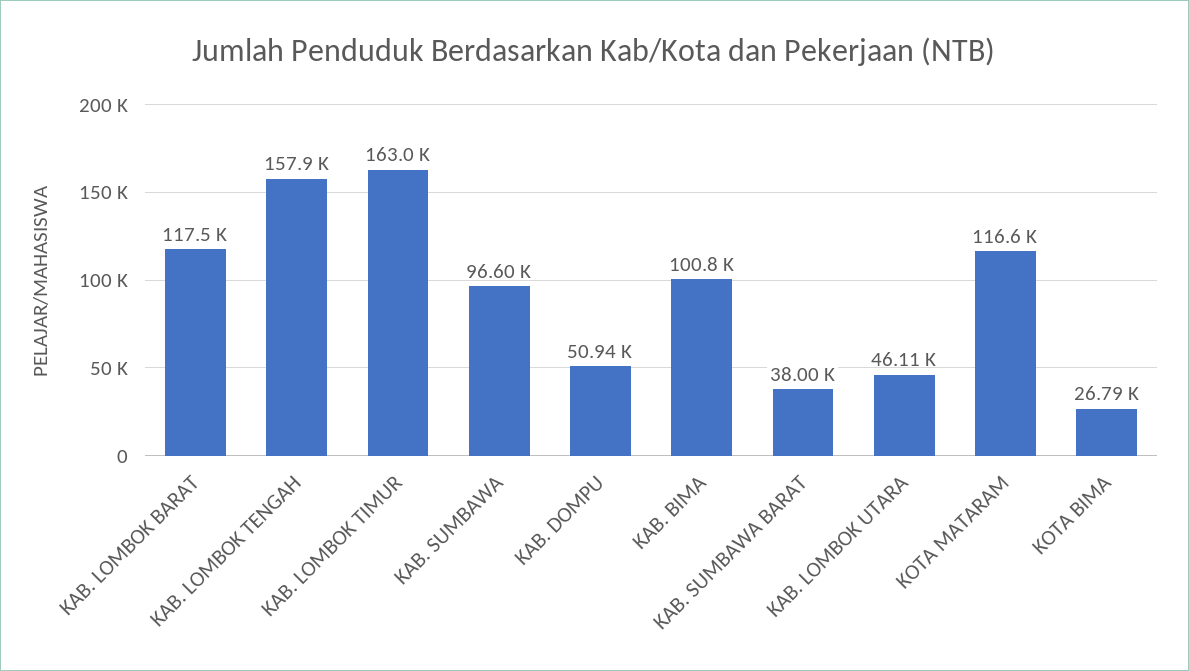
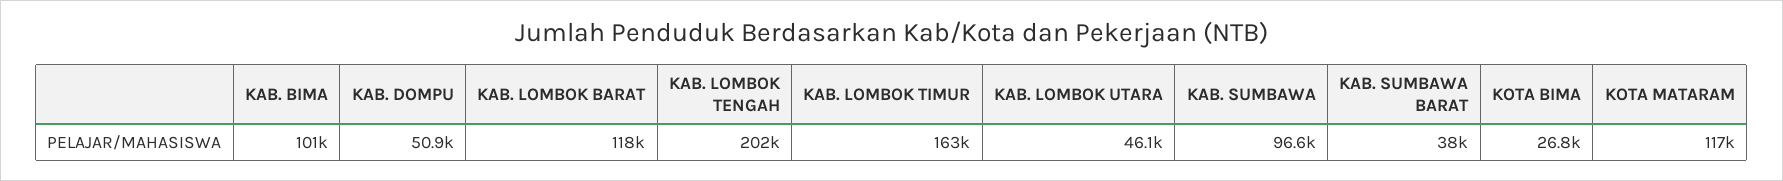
  {
    "KAB. LOMBOK BARAT": 117500,
-   "KAB. LOMBOK TENGAH": 157900,
+   "KAB. LOMBOK TENGAH": 202000,
    "KAB. LOMBOK TIMUR": 163000,
    "KAB. SUMBAWA": 96600,
    "KAB. DOMPU": 50940,
    "KAB. BIMA": 100800,
    "KAB. SUMBAWA BARAT": 38000,
    "KAB. LOMBOK UTARA": 46110,
    "KOTA MATARAM": 116600,
    "KOTA BIMA": 26790
  }

